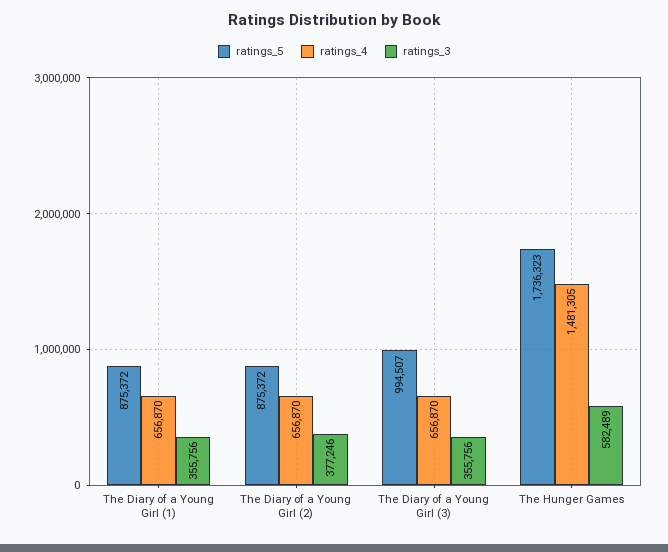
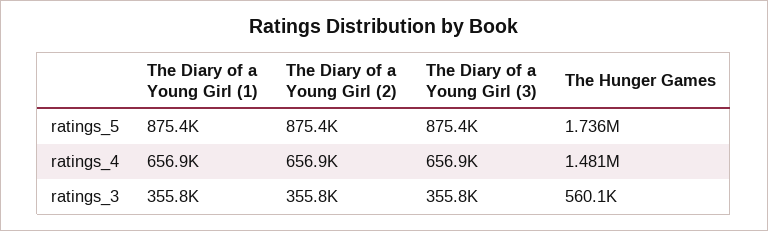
  {
    "ratings_5": {
      "The Diary of a Young Girl (1)": 875372,
      "The Diary of a Young Girl (2)": 875372,
-     "The Diary of a Young Girl (3)": 994507,
+     "The Diary of a Young Girl (3)": 875400,
      "The Hunger Games": 1736323
    },
    "ratings_4": {
      "The Diary of a Young Girl (1)": 656870,
      "The Diary of a Young Girl (2)": 656870,
      "The Diary of a Young Girl (3)": 656870,
      "The Hunger Games": 1481305
    },
    "ratings_3": {
      "The Diary of a Young Girl (1)": 355756,
-     "The Diary of a Young Girl (2)": 377246,
+     "The Diary of a Young Girl (2)": 355800,
      "The Diary of a Young Girl (3)": 355756,
-     "The Hunger Games": 582489
+     "The Hunger Games": 560100
    }
  }

